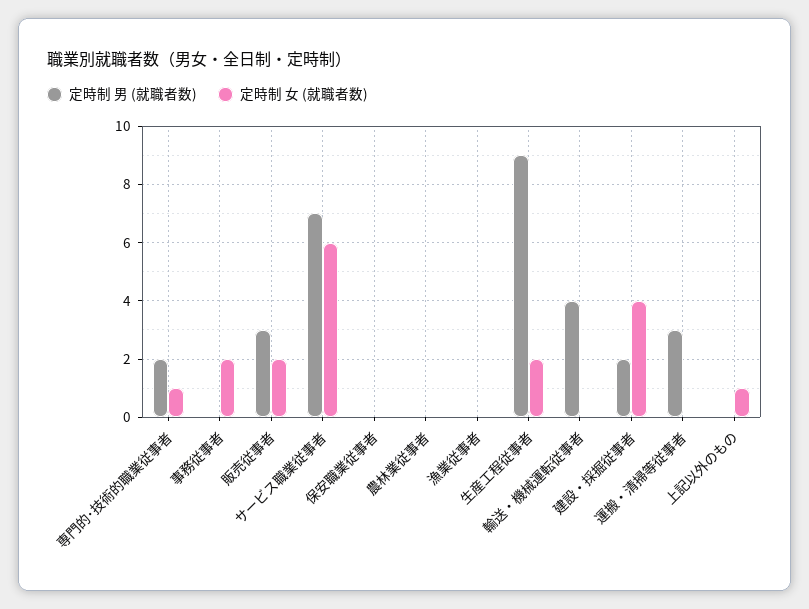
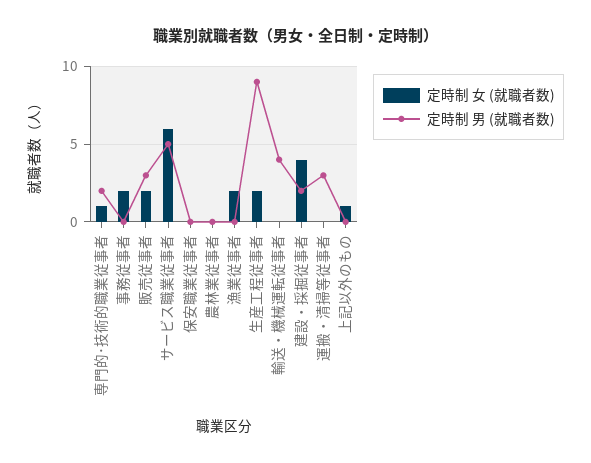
  {
    "定時制 男 (就職者数)": {
      "専門的･技術的職業従事者": 2,
      "事務従事者": 0,
      "販売従事者": 3,
-     "サービス職業従事者": 7,
+     "サービス職業従事者": 5,
      "保安職業従事者": 0,
      "農林業従事者": 0,
      "漁業従事者": 0,
      "生産工程従事者": 9,
      "輸送・機械運転従事者": 4,
      "建設・採掘従事者": 2,
      "運搬・清掃等従事者": 3,
      "上記以外のもの": 0
    },
    "定時制 女 (就職者数)": {
      "専門的･技術的職業従事者": 1,
      "事務従事者": 2,
      "販売従事者": 2,
      "サービス職業従事者": 6,
      "保安職業従事者": 0,
      "農林業従事者": 0,
-     "漁業従事者": 0,
+     "漁業従事者": 2,
      "生産工程従事者": 2,
      "輸送・機械運転従事者": 0,
      "建設・採掘従事者": 4,
      "運搬・清掃等従事者": 0,
      "上記以外のもの": 1
    }
  }

